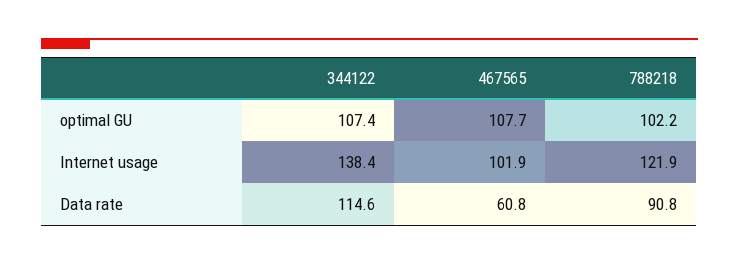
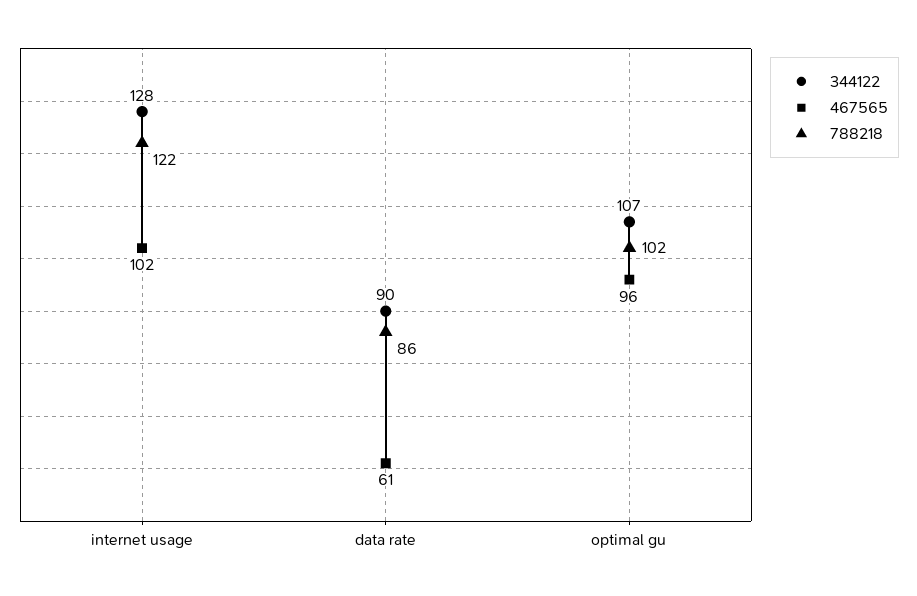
  {
    "344122": {
      "optimal GU": 107.4,
-     "Internet usage": 138.4,
+     "Internet usage": 128,
-     "Data rate": 114.6
+     "Data rate": 90
    },
    "467565": {
-     "optimal GU": 107.7,
+     "optimal GU": 96,
      "Internet usage": 101.9,
      "Data rate": 60.8
    },
    "788218": {
      "optimal GU": 102.2,
      "Internet usage": 121.9,
-     "Data rate": 90.8
+     "Data rate": 86
    }
  }

